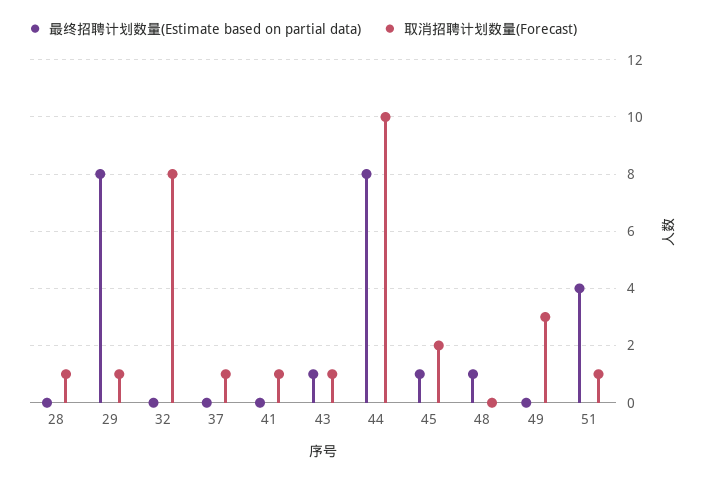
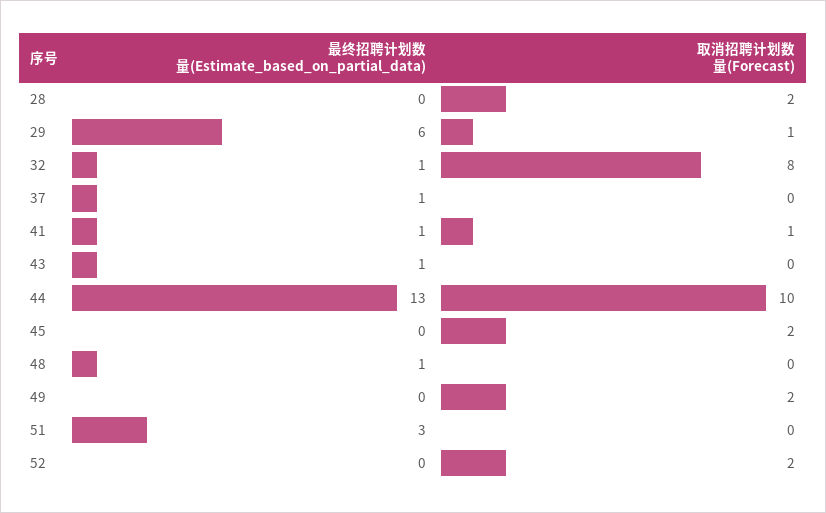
  {
    "最终招聘计划数量(Estimate based on partial data)": {
      "28": 0,
-     "29": 8,
+     "29": 6,
-     "32": 0,
+     "32": 1,
-     "37": 0,
+     "37": 1,
-     "41": 0,
+     "41": 1,
      "43": 1,
-     "44": 8,
+     "44": 13,
-     "45": 1,
+     "45": 0,
      "48": 1,
      "49": 0,
-     "51": 4
+     "51": 3,
+     "52": 0
    },
    "取消招聘计划数量(Forecast)": {
-     "28": 1,
+     "28": 2,
      "29": 1,
      "32": 8,
-     "37": 1,
+     "37": 0,
      "41": 1,
-     "43": 1,
+     "43": 0,
      "44": 10,
      "45": 2,
      "48": 0,
-     "49": 3,
+     "49": 2,
-     "51": 1
+     "51": 0,
+     "52": 2
    }
  }

